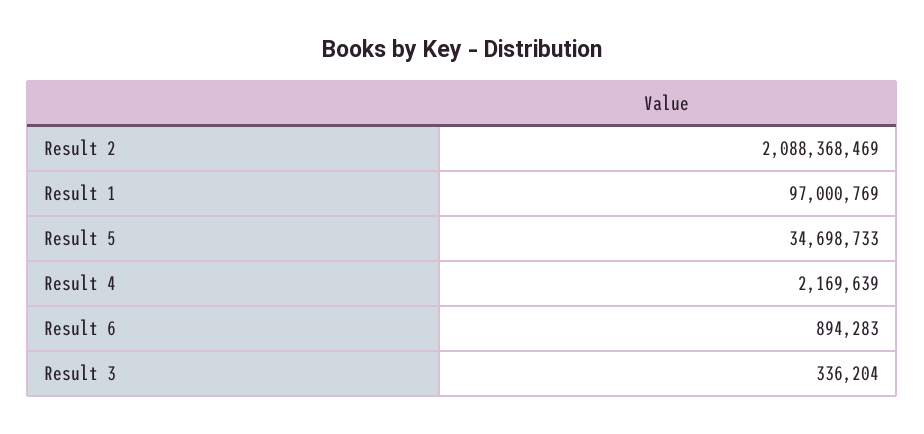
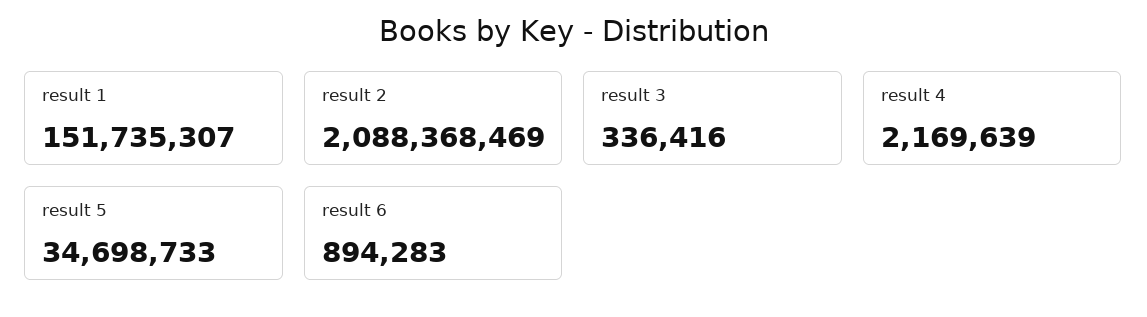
  {
    "Result 2": 2088368469,
-   "Result 1": 97000769,
+   "Result 1": 151735307,
    "Result 5": 34698733,
    "Result 4": 2169639,
    "Result 6": 894283,
-   "Result 3": 336204
+   "Result 3": 336416
  }

